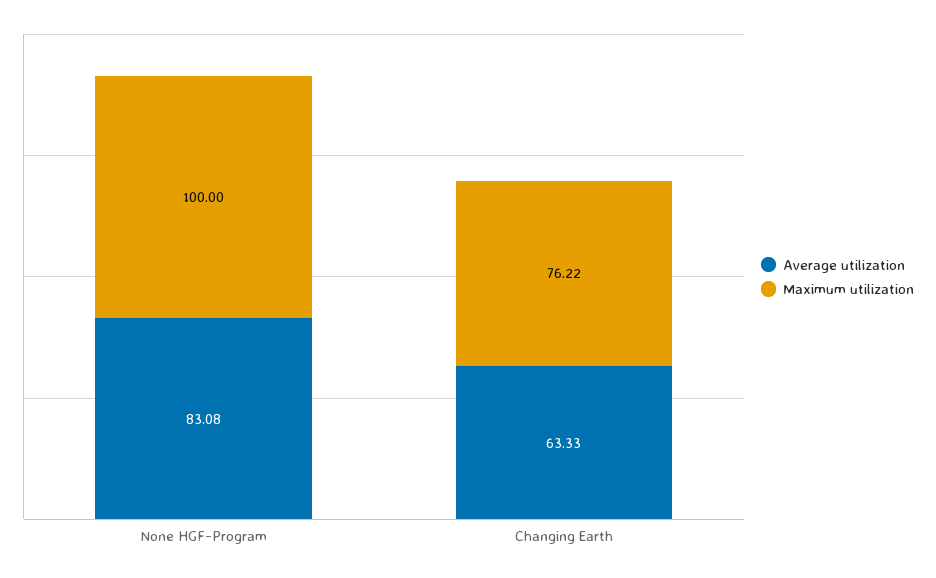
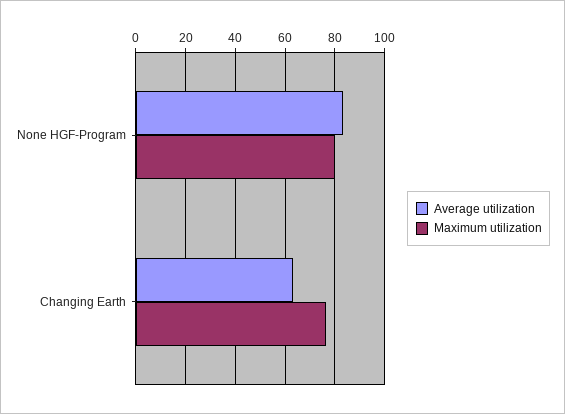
  {
    "Average utilization": {
      "None HGF-Program": 83.08,
      "Changing Earth": 63.33
    },
    "Maximum utilization": {
-     "None HGF-Program": 100,
+     "None HGF-Program": 80,
      "Changing Earth": 76.22
    }
  }

